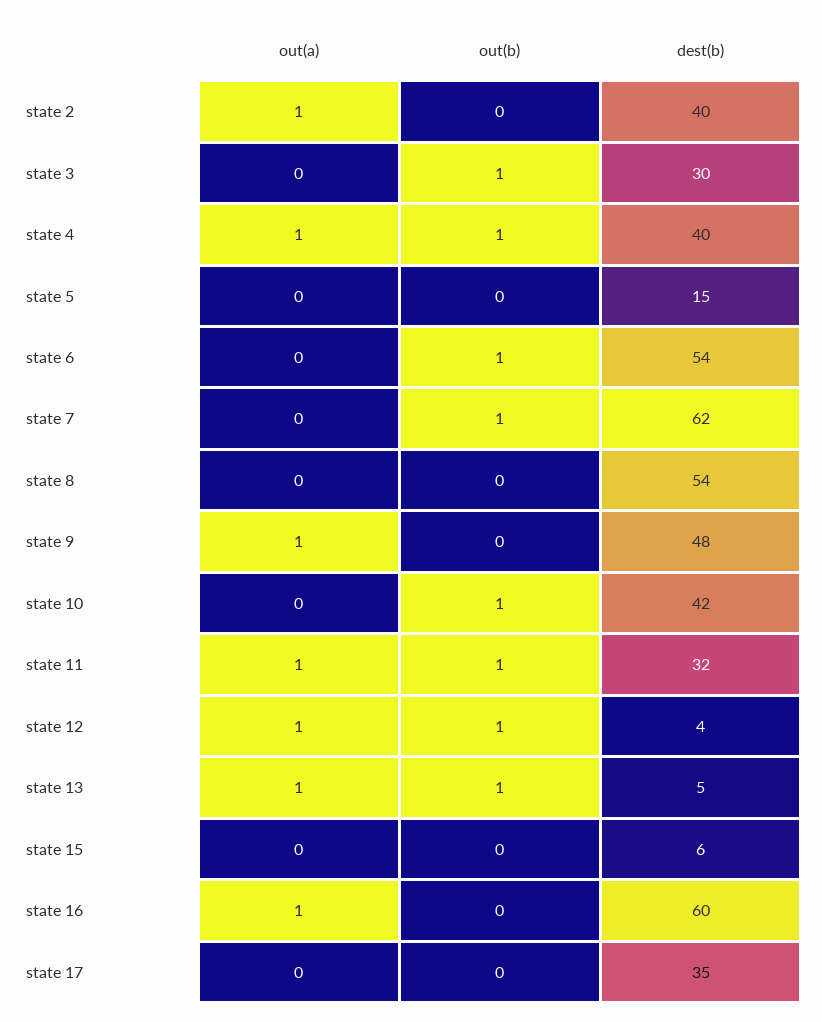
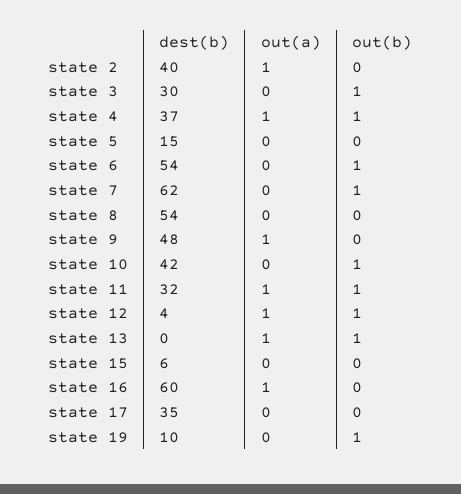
  {
    "out(a)": {
      "state 2": 1,
      "state 3": 0,
      "state 4": 1,
      "state 5": 0,
      "state 6": 0,
      "state 7": 0,
      "state 8": 0,
      "state 9": 1,
      "state 10": 0,
      "state 11": 1,
      "state 12": 1,
      "state 13": 1,
      "state 15": 0,
      "state 16": 1,
-     "state 17": 0
+     "state 17": 0,
+     "state 19": 0
    },
    "out(b)": {
      "state 2": 0,
      "state 3": 1,
      "state 4": 1,
      "state 5": 0,
      "state 6": 1,
      "state 7": 1,
      "state 8": 0,
      "state 9": 0,
      "state 10": 1,
      "state 11": 1,
      "state 12": 1,
      "state 13": 1,
      "state 15": 0,
      "state 16": 0,
-     "state 17": 0
+     "state 17": 0,
+     "state 19": 1
    },
    "dest(b)": {
      "state 2": 40,
      "state 3": 30,
-     "state 4": 40,
+     "state 4": 37,
      "state 5": 15,
      "state 6": 54,
      "state 7": 62,
      "state 8": 54,
      "state 9": 48,
      "state 10": 42,
      "state 11": 32,
      "state 12": 4,
-     "state 13": 5,
+     "state 13": 0,
      "state 15": 6,
      "state 16": 60,
-     "state 17": 35
+     "state 17": 35,
+     "state 19": 10
    }
  }

